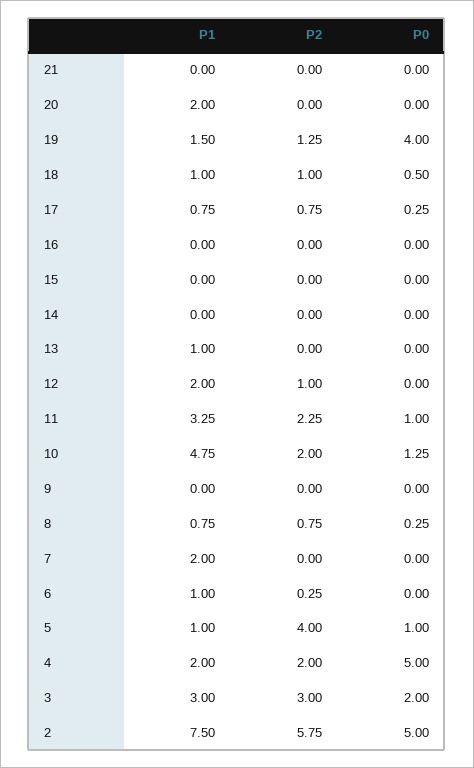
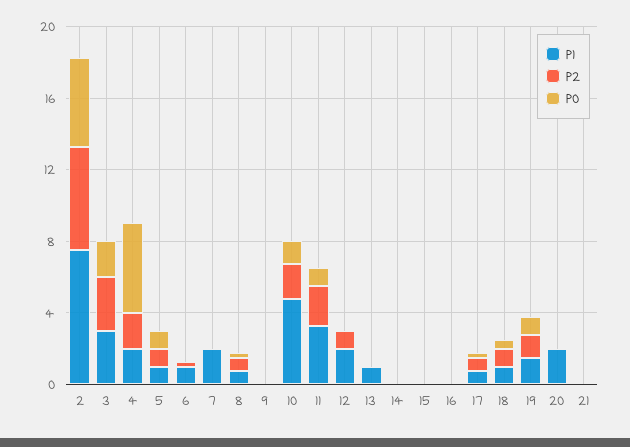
  {
    "P1": {
      "21": 0,
      "20": 2,
      "19": 1.5,
      "18": 1,
      "17": 0.75,
      "16": 0,
      "15": 0,
      "14": 0,
      "13": 1,
      "12": 2,
      "11": 3.25,
      "10": 4.75,
      "9": 0,
      "8": 0.75,
      "7": 2,
      "6": 1,
      "5": 1,
      "4": 2,
      "3": 3,
      "2": 7.5
    },
    "P2": {
      "21": 0,
      "20": 0,
      "19": 1.25,
      "18": 1,
      "17": 0.75,
      "16": 0,
      "15": 0,
      "14": 0,
      "13": 0,
      "12": 1,
      "11": 2.25,
      "10": 2,
      "9": 0,
      "8": 0.75,
      "7": 0,
      "6": 0.25,
-     "5": 4,
+     "5": 1,
      "4": 2,
      "3": 3,
      "2": 5.75
    },
    "P0": {
      "21": 0,
      "20": 0,
-     "19": 4,
+     "19": 1,
      "18": 0.5,
      "17": 0.25,
      "16": 0,
      "15": 0,
      "14": 0,
      "13": 0,
      "12": 0,
      "11": 1,
      "10": 1.25,
      "9": 0,
      "8": 0.25,
      "7": 0,
      "6": 0,
      "5": 1,
      "4": 5,
      "3": 2,
      "2": 5
    }
  }

